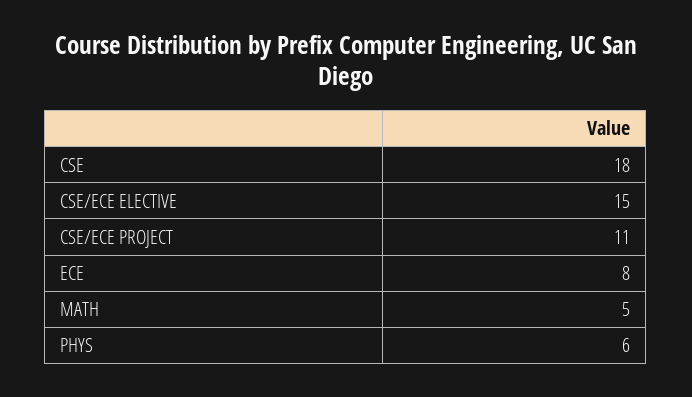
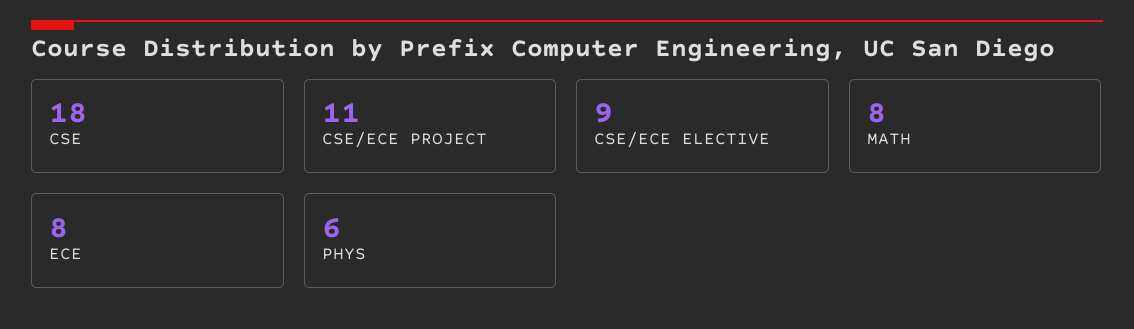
  {
    "CSE": 18,
-   "CSE/ECE ELECTIVE": 15,
+   "CSE/ECE ELECTIVE": 9,
    "CSE/ECE PROJECT": 11,
    "ECE": 8,
-   "MATH": 5,
+   "MATH": 8,
    "PHYS": 6
  }

